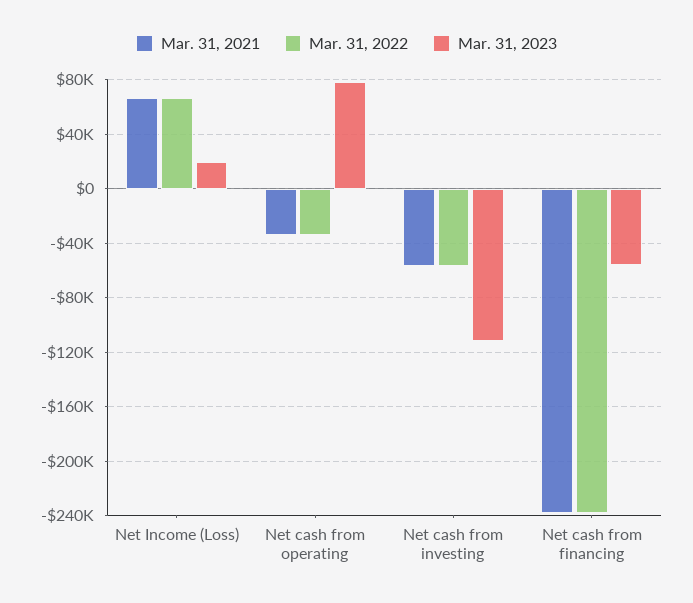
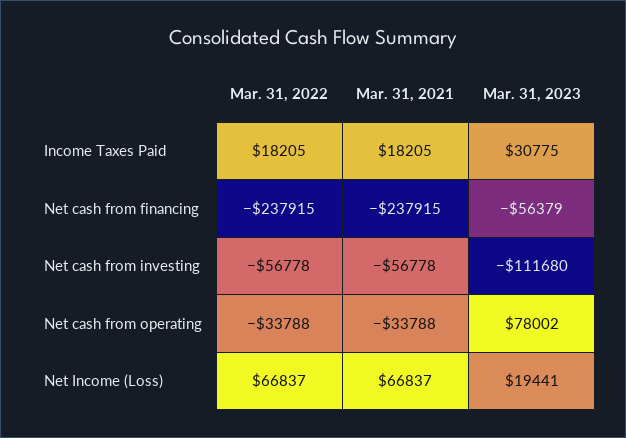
  {
    "Mar. 31, 2021": {
      "Net Income (Loss)": 66837,
      "Net cash from operating": -33788,
      "Net cash from investing": -56778,
-     "Net cash from financing": -237915
+     "Net cash from financing": -237915,
+     "Income Taxes Paid": 18205
    },
    "Mar. 31, 2022": {
      "Net Income (Loss)": 66837,
      "Net cash from operating": -33788,
      "Net cash from investing": -56778,
-     "Net cash from financing": -237915
+     "Net cash from financing": -237915,
+     "Income Taxes Paid": 18205
    },
    "Mar. 31, 2023": {
      "Net Income (Loss)": 19441,
      "Net cash from operating": 78002,
      "Net cash from investing": -111680,
-     "Net cash from financing": -56379
+     "Net cash from financing": -56379,
+     "Income Taxes Paid": 30775
    }
  }

